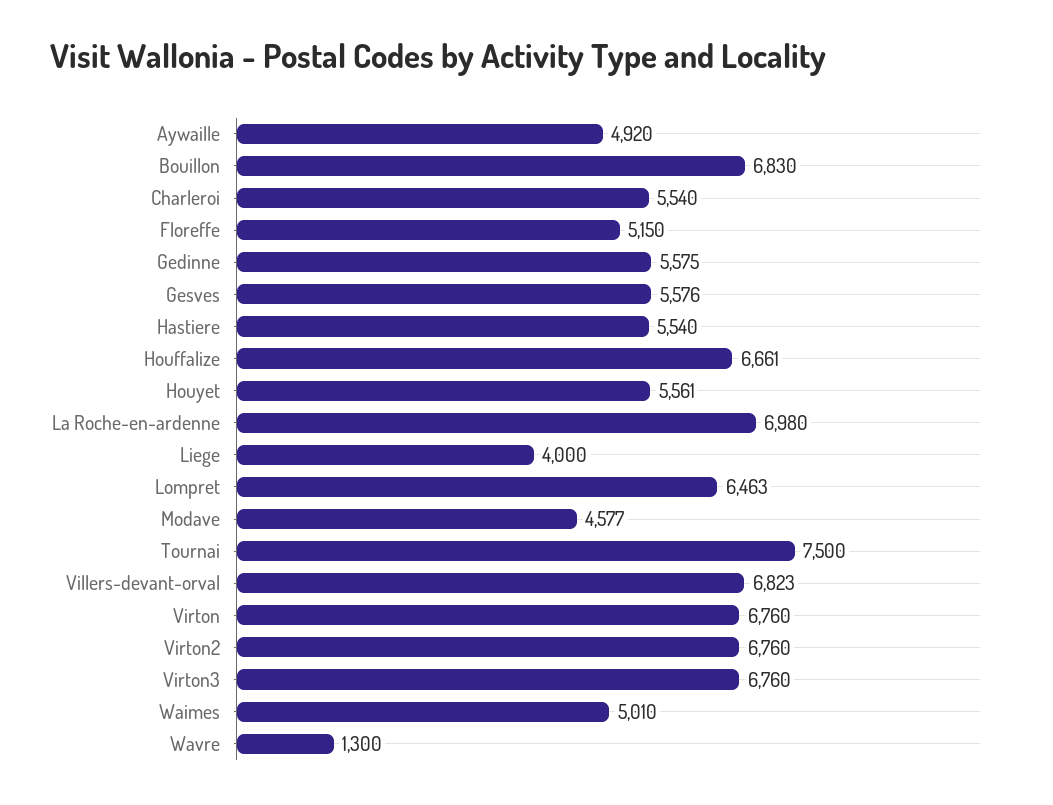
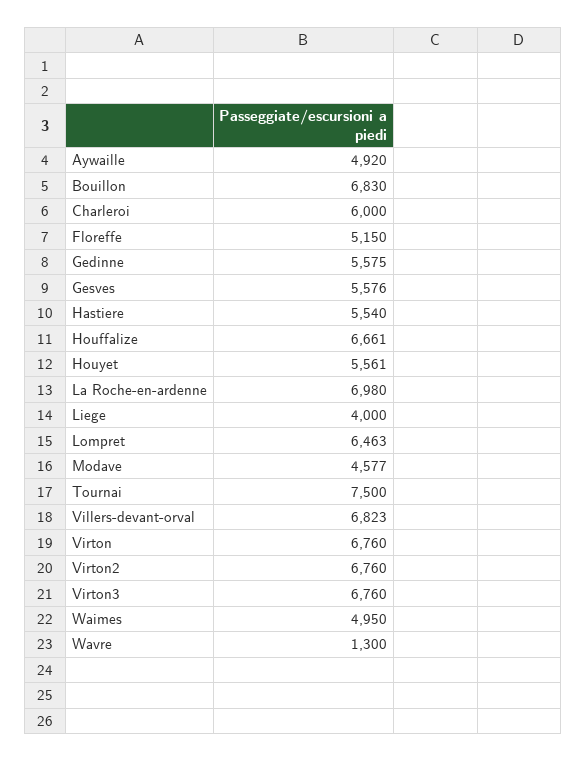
  {
    "Aywaille": 4920,
    "Bouillon": 6830,
-   "Charleroi": 5540,
+   "Charleroi": 6000,
    "Floreffe": 5150,
    "Gedinne": 5575,
    "Gesves": 5576,
    "Hastiere": 5540,
    "Houffalize": 6661,
    "Houyet": 5561,
    "La Roche-en-ardenne": 6980,
    "Liege": 4000,
    "Lompret": 6463,
    "Modave": 4577,
    "Tournai": 7500,
    "Villers-devant-orval": 6823,
    "Virton": 6760,
    "Virton2": 6760,
    "Virton3": 6760,
-   "Waimes": 5010,
+   "Waimes": 4950,
    "Wavre": 1300
  }

